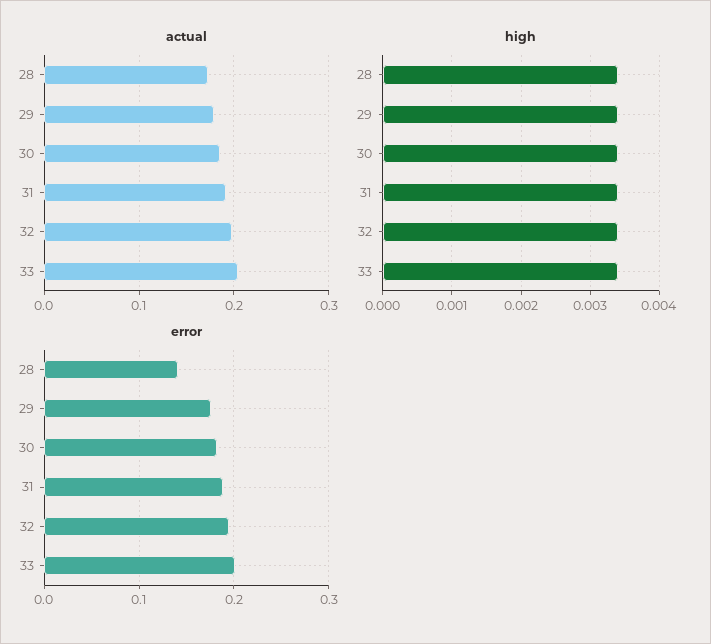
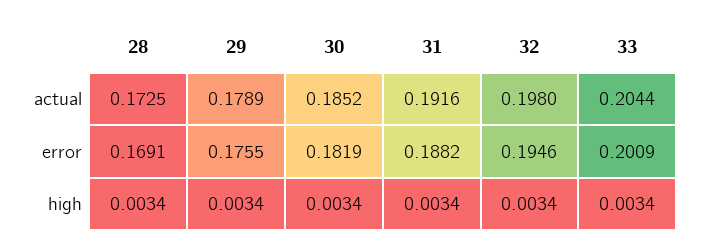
  {
    "actual": {
      "28": 0.1725,
      "29": 0.1789,
      "30": 0.1852,
      "31": 0.1916,
      "32": 0.198,
      "33": 0.2044
    },
    "high": {
      "28": 0.0034,
      "29": 0.0034,
      "30": 0.0034,
      "31": 0.0034,
      "32": 0.0034,
      "33": 0.0034
    },
    "error": {
-     "28": 0.14,
+     "28": 0.1691,
      "29": 0.1755,
      "30": 0.1819,
      "31": 0.1882,
      "32": 0.1946,
      "33": 0.2009
    }
  }

